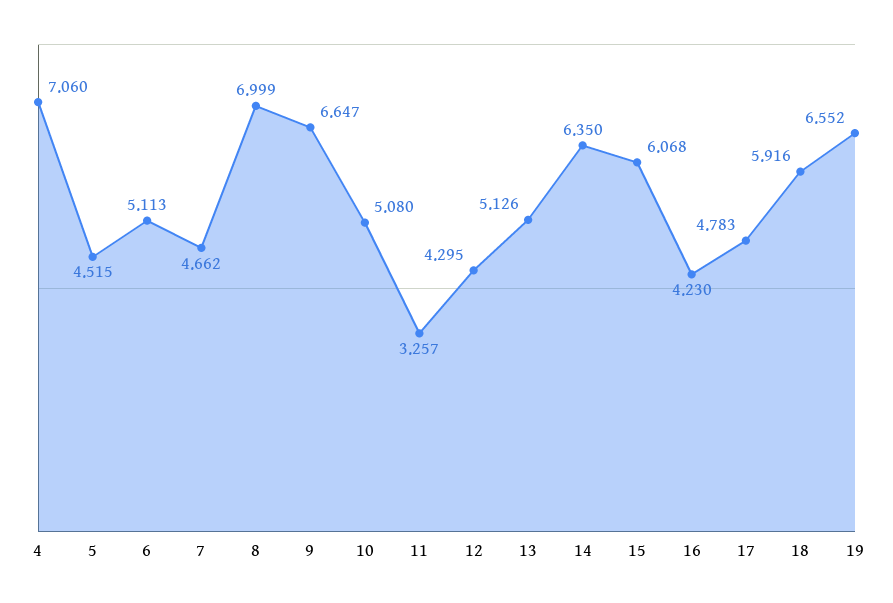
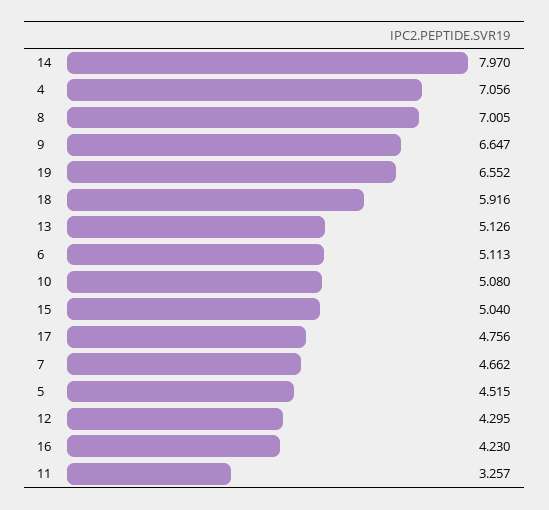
  {
-   "4": 7.06,
+   "4": 7.056,
    "5": 4.515,
    "6": 5.113,
    "7": 4.662,
-   "8": 6.999,
+   "8": 7.005,
    "9": 6.647,
    "10": 5.08,
    "11": 3.257,
    "12": 4.295,
    "13": 5.126,
-   "14": 6.35,
+   "14": 7.97,
-   "15": 6.068,
+   "15": 5.04,
    "16": 4.23,
-   "17": 4.783,
+   "17": 4.756,
    "18": 5.916,
    "19": 6.552
  }

